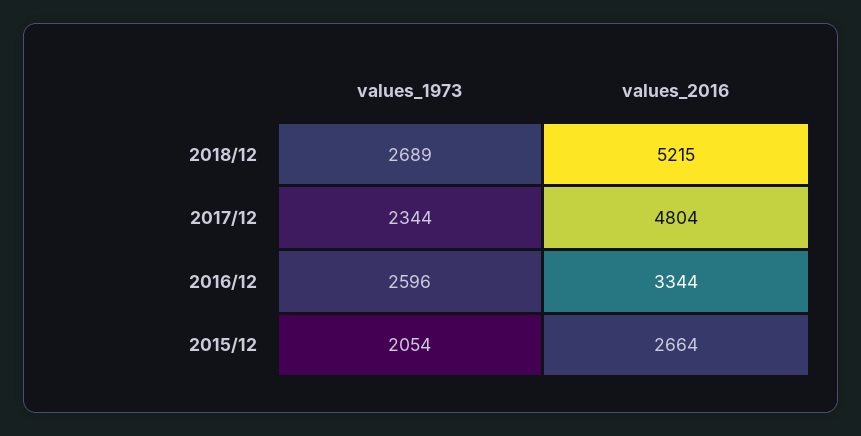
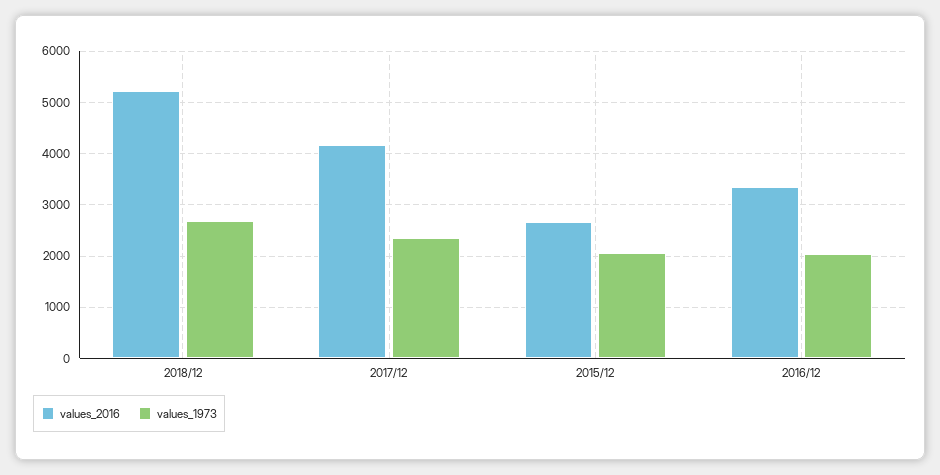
  {
    "values_1973": {
      "2018/12": 2689,
      "2017/12": 2344,
-     "2016/12": 2596,
+     "2016/12": 2000,
      "2015/12": 2054
    },
    "values_2016": {
      "2018/12": 5215,
-     "2017/12": 4804,
+     "2017/12": 4200,
      "2016/12": 3344,
      "2015/12": 2664
    }
  }

